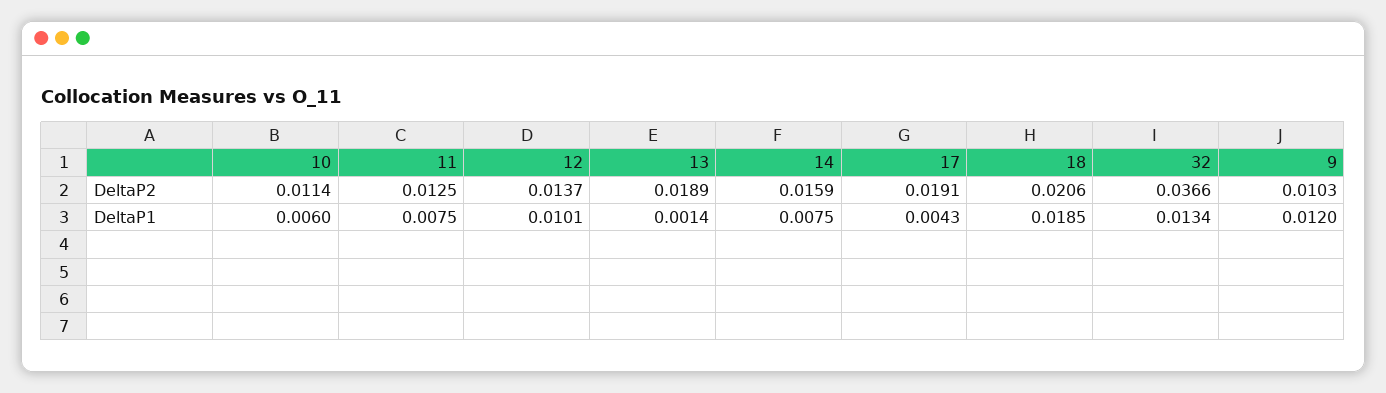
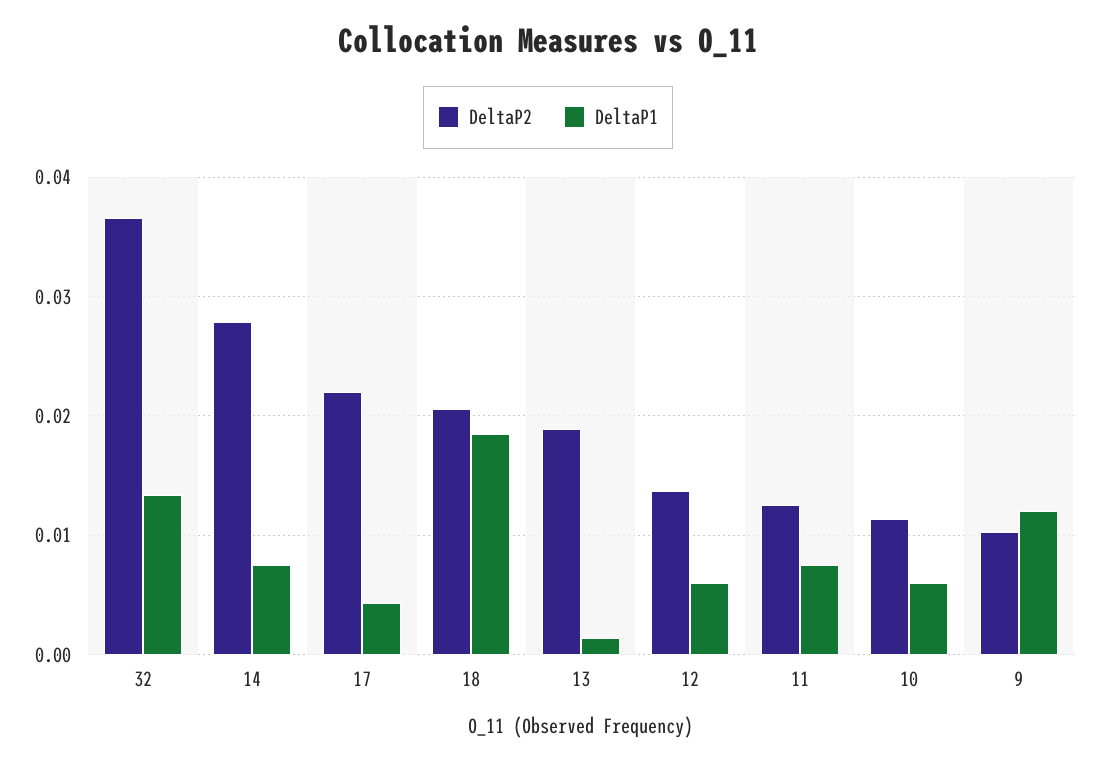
  {
    "DeltaP2": {
      "10": 0.0114,
      "11": 0.0125,
      "12": 0.0137,
      "13": 0.0189,
-     "14": 0.0159,
+     "14": 0.028,
-     "17": 0.0191,
+     "17": 0.022,
      "18": 0.0206,
      "32": 0.0366,
      "9": 0.0103
    },
    "DeltaP1": {
      "10": 0.006,
      "11": 0.0075,
-     "12": 0.0101,
+     "12": 0.006,
      "13": 0.0014,
      "14": 0.0075,
      "17": 0.0043,
      "18": 0.0185,
      "32": 0.0134,
      "9": 0.012
    }
  }

